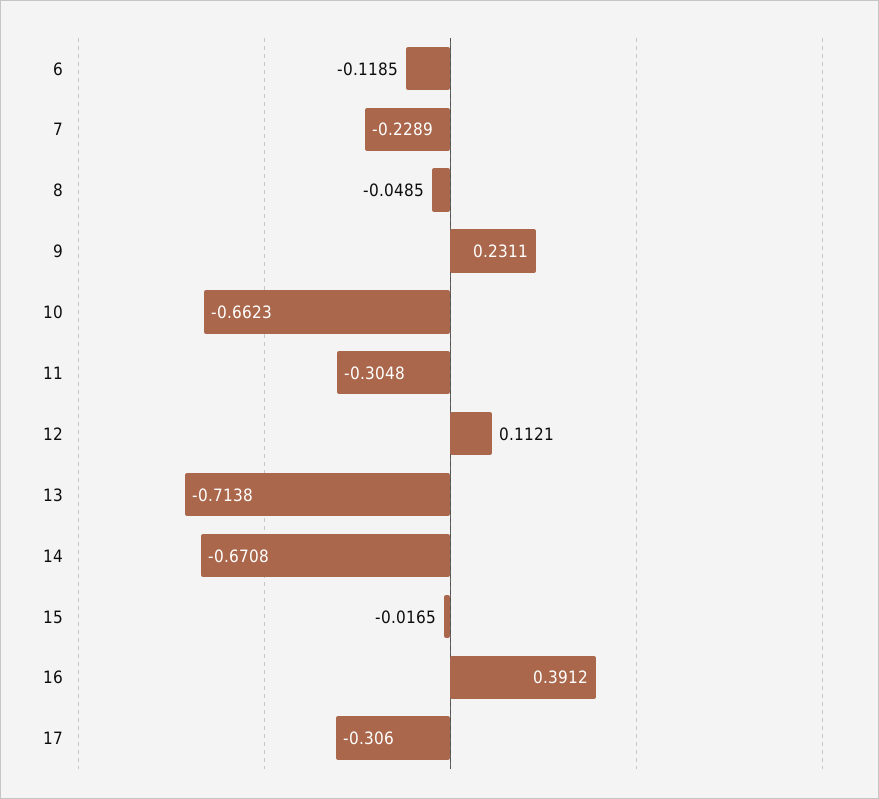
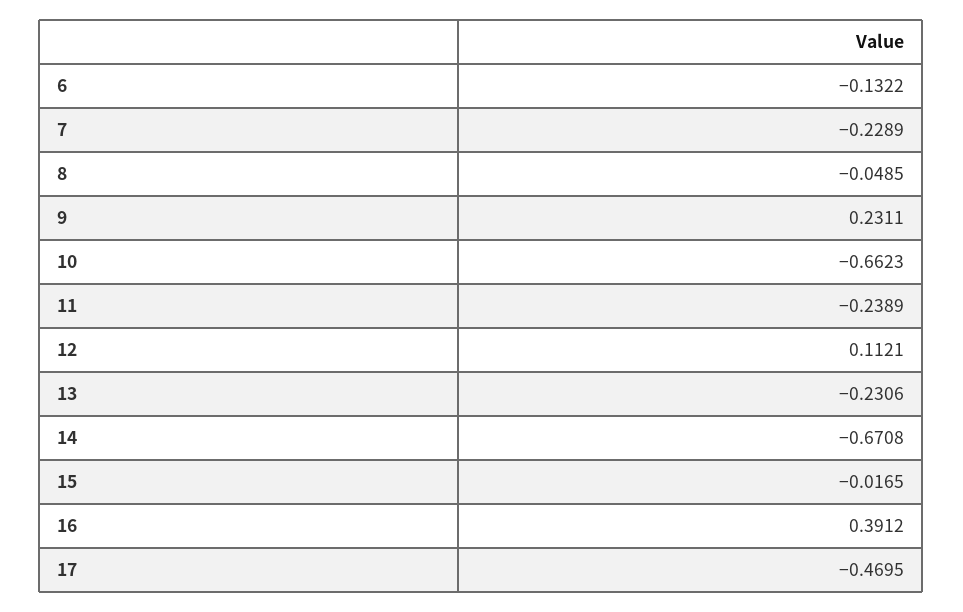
  {
-   "6": -0.1185,
+   "6": -0.1322,
    "7": -0.2289,
    "8": -0.0485,
    "9": 0.2311,
    "10": -0.6623,
-   "11": -0.3048,
+   "11": -0.2389,
    "12": 0.1121,
-   "13": -0.7138,
+   "13": -0.2306,
    "14": -0.6708,
    "15": -0.0165,
    "16": 0.3912,
-   "17": -0.306
+   "17": -0.4695
  }

